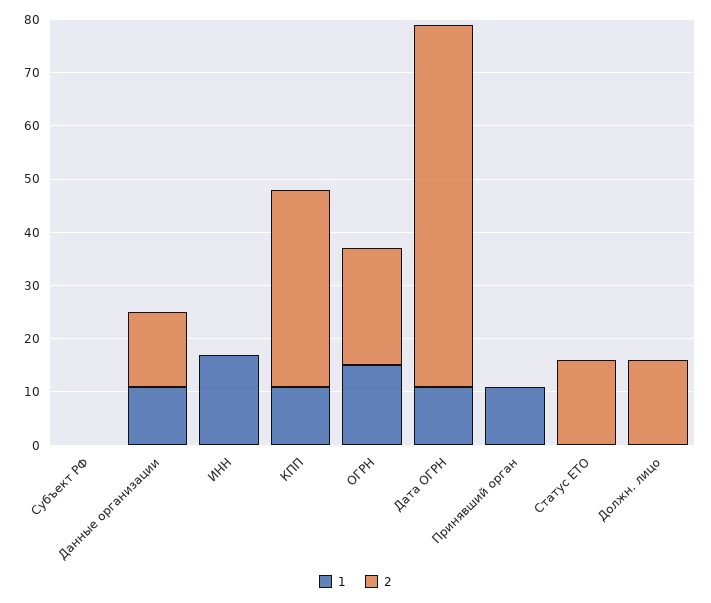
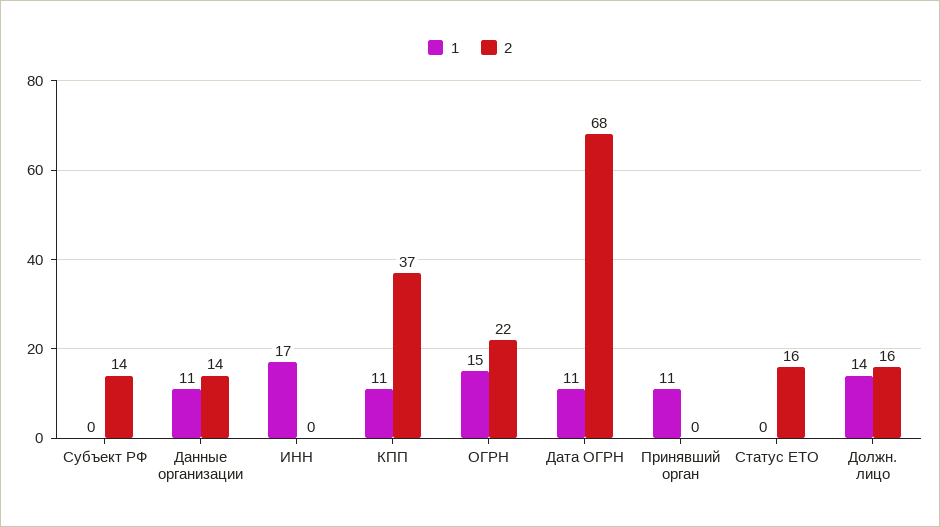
  {
    "1": {
      "Субъект РФ": 0,
      "Данные организации": 11,
      "ИНН": 17,
      "КПП": 11,
      "ОГРН": 15,
      "Дата ОГРН": 11,
      "Принявший орган": 11,
      "Статус ЕТО": 0,
-     "Должн. лицо": 0
+     "Должн. лицо": 14
    },
    "2": {
-     "Субъект РФ": 0,
+     "Субъект РФ": 14,
      "Данные организации": 14,
      "ИНН": 0,
      "КПП": 37,
      "ОГРН": 22,
      "Дата ОГРН": 68,
      "Принявший орган": 0,
      "Статус ЕТО": 16,
      "Должн. лицо": 16
    }
  }

